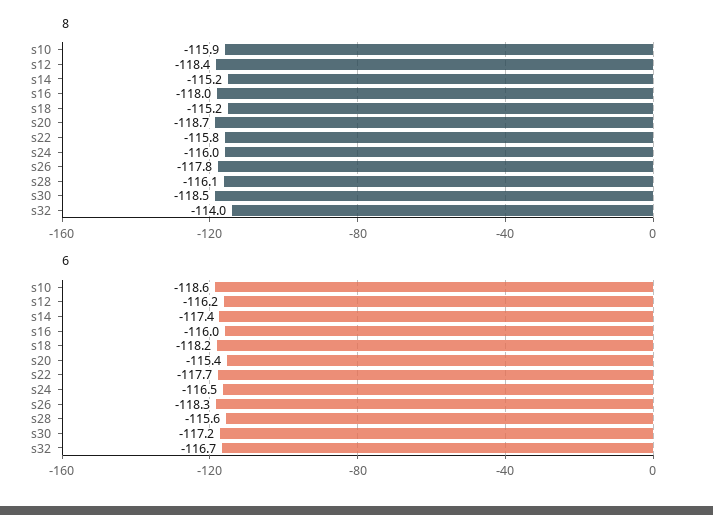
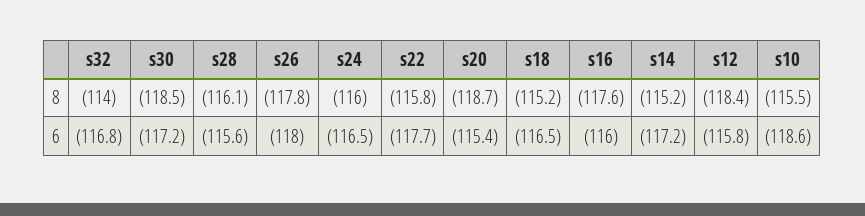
  {
    "8": {
-     "s10": -115.9,
+     "s10": -115.5,
      "s12": -118.4,
      "s14": -115.2,
-     "s16": -118,
+     "s16": -117.6,
      "s18": -115.2,
      "s20": -118.7,
      "s22": -115.8,
      "s24": -116,
      "s26": -117.8,
      "s28": -116.1,
      "s30": -118.5,
      "s32": -114
    },
    "6": {
      "s10": -118.6,
-     "s12": -116.2,
+     "s12": -115.8,
-     "s14": -117.4,
+     "s14": -117.2,
      "s16": -116,
-     "s18": -118.2,
+     "s18": -116.5,
      "s20": -115.4,
      "s22": -117.7,
      "s24": -116.5,
-     "s26": -118.3,
+     "s26": -118,
      "s28": -115.6,
      "s30": -117.2,
-     "s32": -116.7
+     "s32": -116.8
    }
  }

